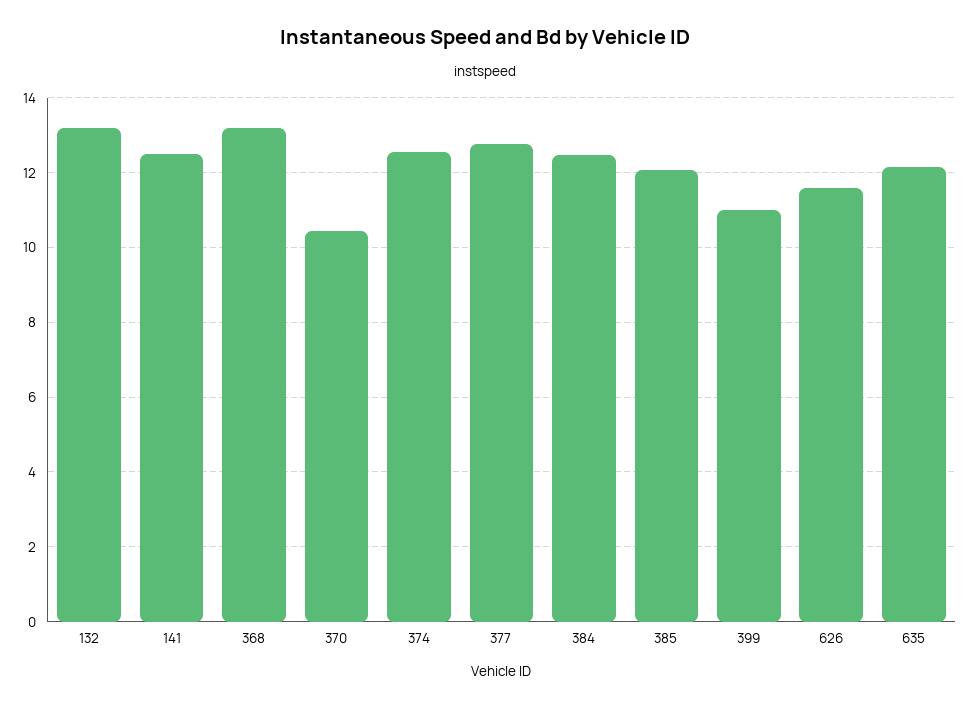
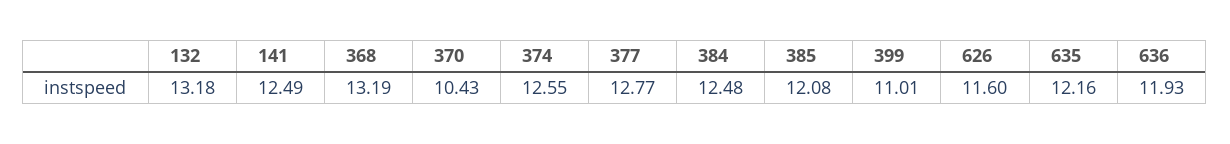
  {
    "132": 13.18,
    "141": 12.49,
    "368": 13.19,
    "370": 10.43,
    "374": 12.55,
    "377": 12.77,
    "384": 12.48,
    "385": 12.08,
    "399": 11.01,
    "626": 11.6,
-   "635": 12.16
+   "635": 12.16,
+   "636": 11.93
  }

